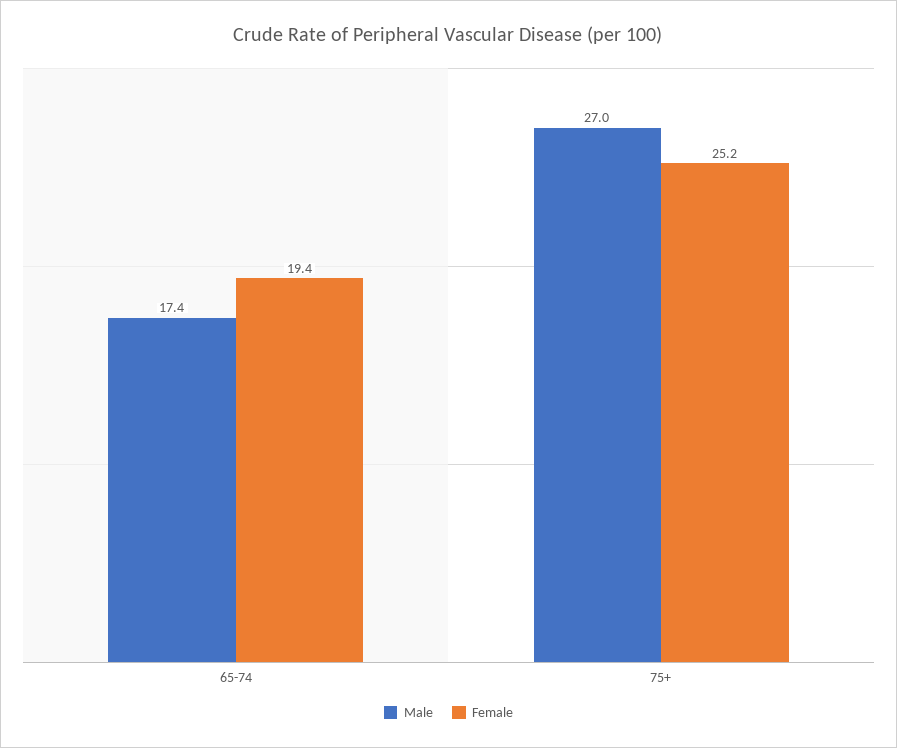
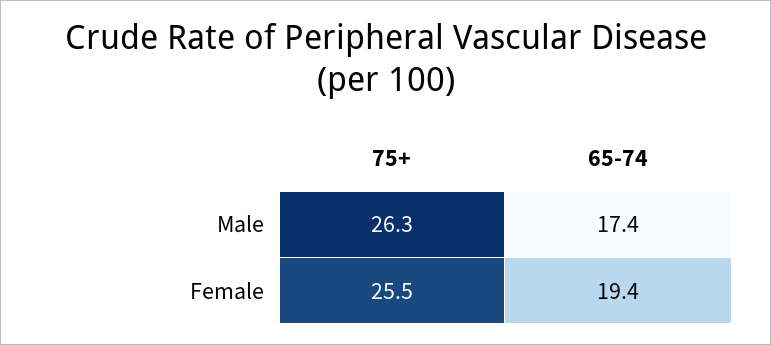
  {
    "Male": {
      "65-74": 17.4,
-     "75+": 27
+     "75+": 26.3
    },
    "Female": {
      "65-74": 19.4,
-     "75+": 25.2
+     "75+": 25.5
    }
  }

